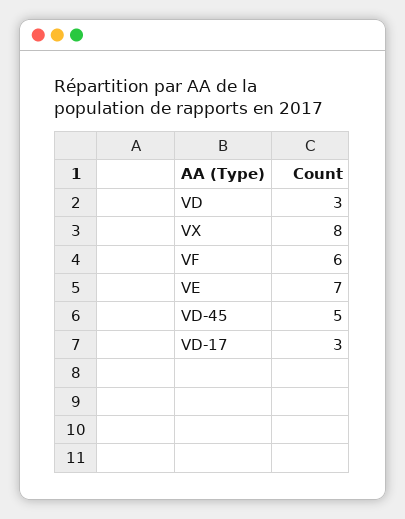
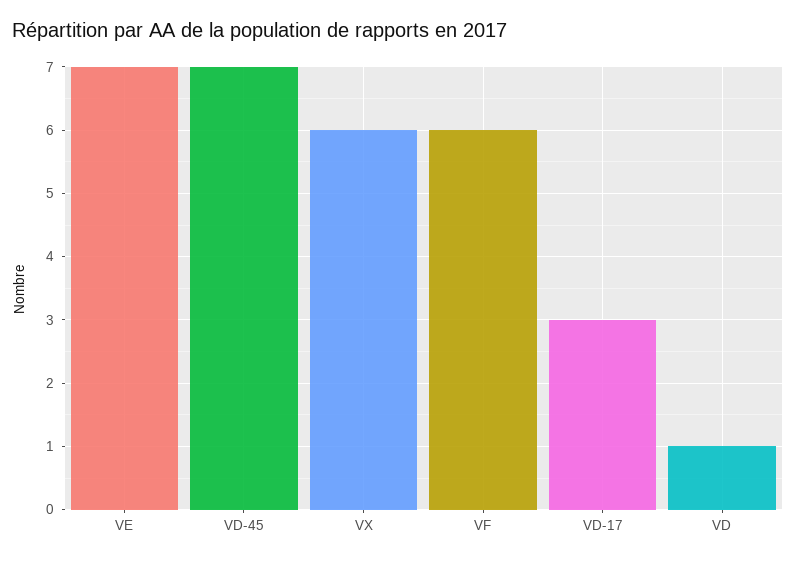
  {
-   "VD": 3,
+   "VD": 1,
-   "VX": 8,
+   "VX": 6,
    "VF": 6,
    "VE": 7,
-   "VD-45": 5,
+   "VD-45": 7,
    "VD-17": 3
  }

